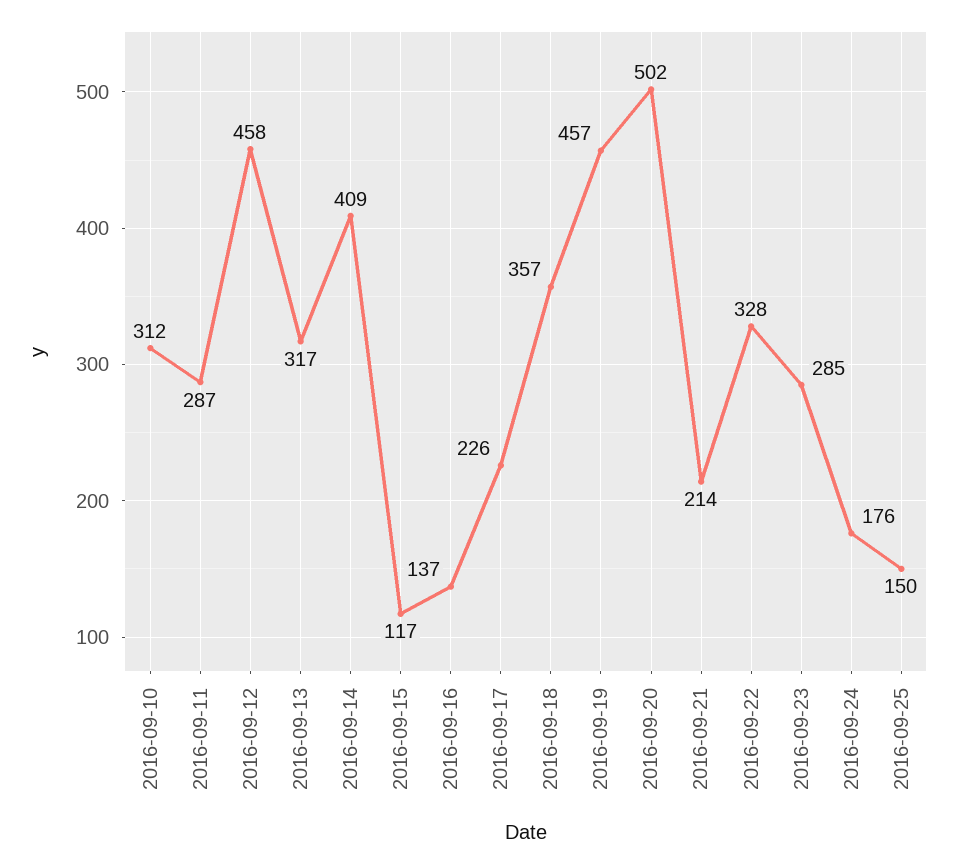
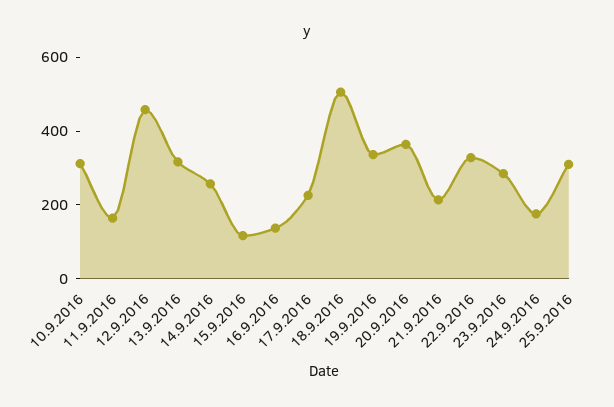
  {
    "2016-09-10": 312,
-   "2016-09-11": 287,
+   "2016-09-11": 150,
    "2016-09-12": 458,
    "2016-09-13": 317,
-   "2016-09-14": 409,
+   "2016-09-14": 250,
    "2016-09-15": 117,
    "2016-09-16": 137,
    "2016-09-17": 226,
-   "2016-09-18": 357,
+   "2016-09-18": 500,
-   "2016-09-19": 457,
+   "2016-09-19": 350,
-   "2016-09-20": 502,
+   "2016-09-20": 350,
    "2016-09-21": 214,
    "2016-09-22": 328,
    "2016-09-23": 285,
    "2016-09-24": 176,
-   "2016-09-25": 150
+   "2016-09-25": 300
  }

